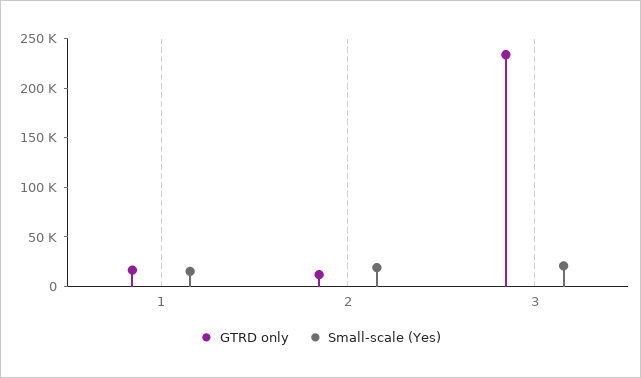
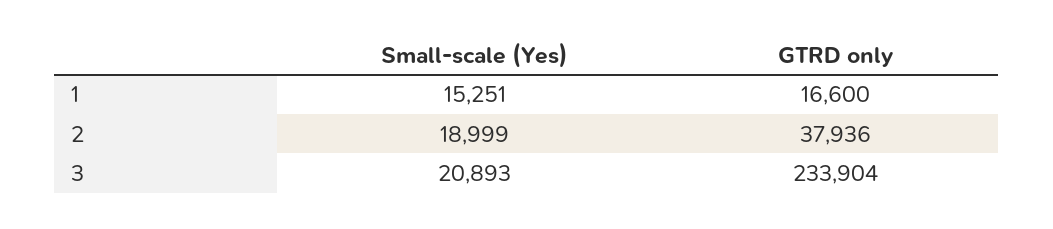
  {
    "GTRD only": {
      "1": 16600,
-     "2": 10000,
+     "2": 37936,
      "3": 233904
    },
    "Small-scale (Yes)": {
      "1": 15251,
      "2": 18999,
      "3": 20893
    }
  }

